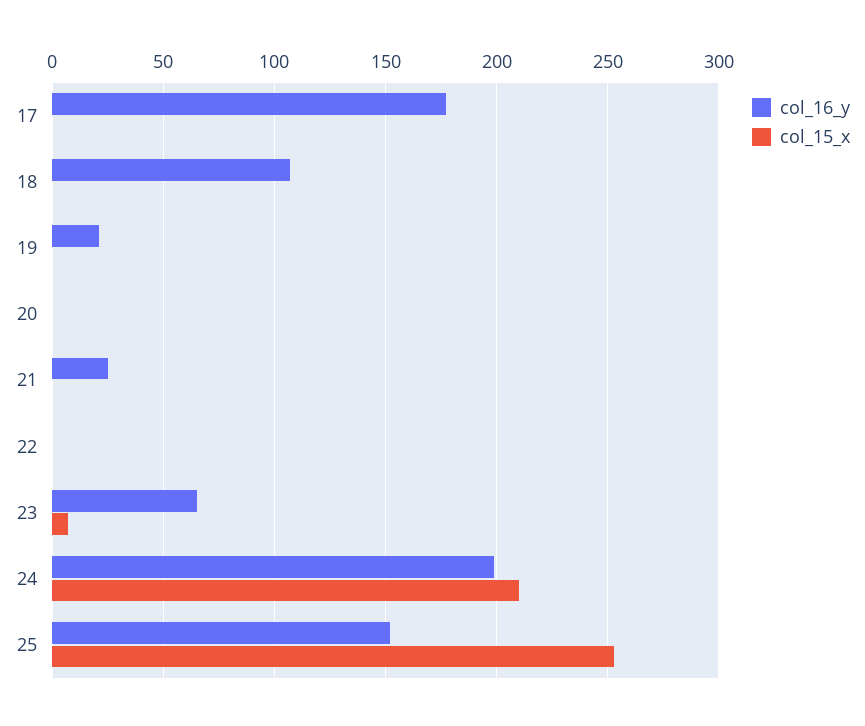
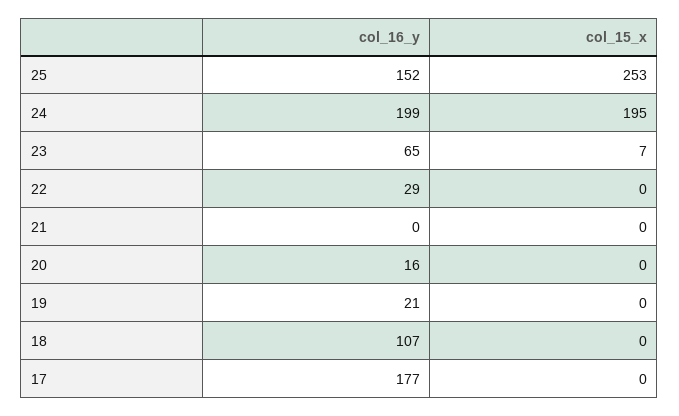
  {
    "col_16_y": {
      "17": 177,
      "18": 107,
      "19": 21,
-     "20": 0,
+     "20": 16,
-     "21": 25,
+     "21": 0,
-     "22": 0,
+     "22": 29,
      "23": 65,
      "24": 199,
      "25": 152
    },
    "col_15_x": {
      "17": 0,
      "18": 0,
      "19": 0,
      "20": 0,
      "21": 0,
      "22": 0,
      "23": 7,
-     "24": 210,
+     "24": 195,
      "25": 253
    }
  }

